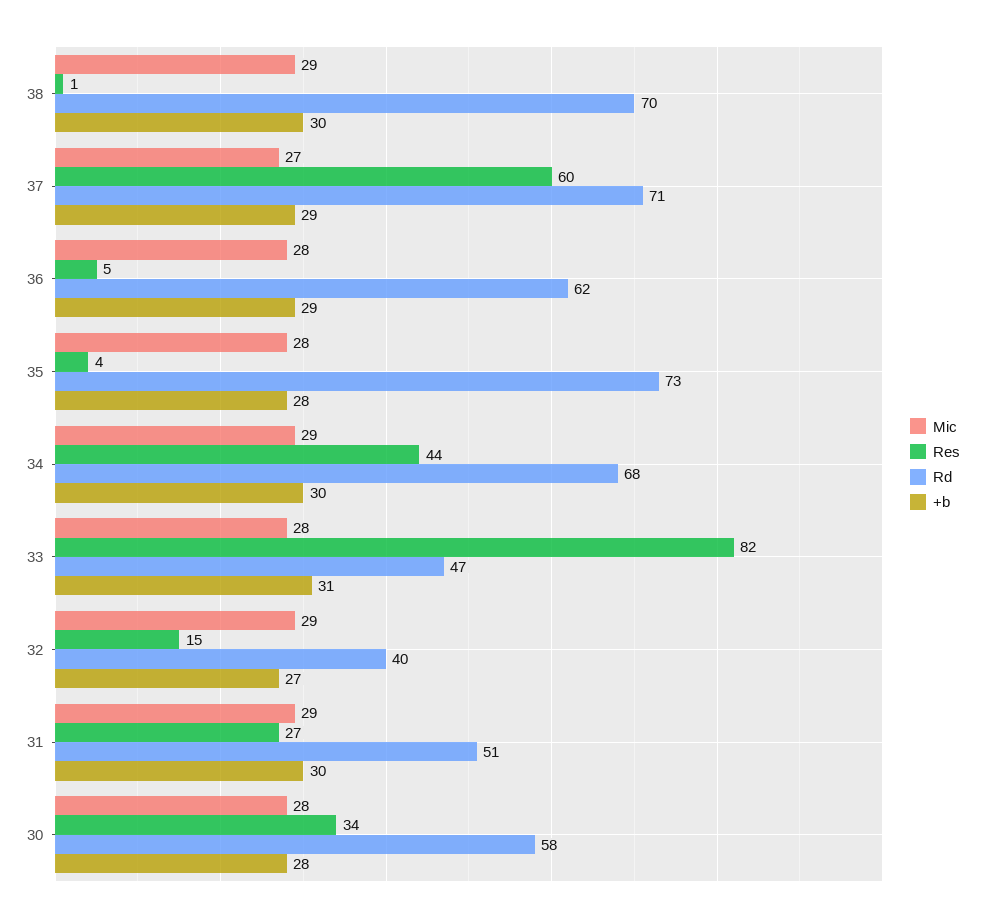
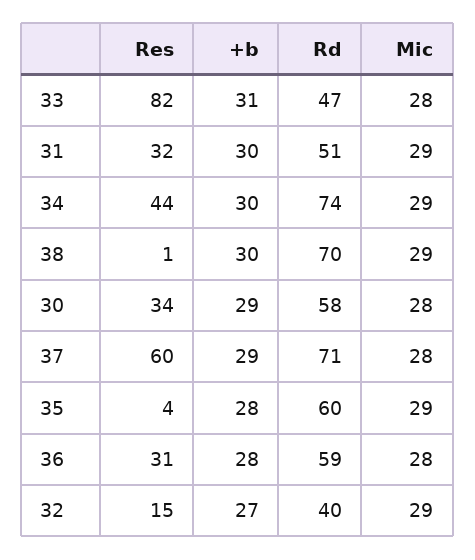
  {
    "Mic": {
      "38": 29,
-     "37": 27,
+     "37": 28,
      "36": 28,
-     "35": 28,
+     "35": 29,
      "34": 29,
      "33": 28,
      "32": 29,
      "31": 29,
      "30": 28
    },
    "Res": {
      "38": 1,
      "37": 60,
-     "36": 5,
+     "36": 31,
      "35": 4,
      "34": 44,
      "33": 82,
      "32": 15,
-     "31": 27,
+     "31": 32,
      "30": 34
    },
    "Rd": {
      "38": 70,
      "37": 71,
-     "36": 62,
+     "36": 59,
-     "35": 73,
+     "35": 60,
-     "34": 68,
+     "34": 74,
      "33": 47,
      "32": 40,
      "31": 51,
      "30": 58
    },
    "+b": {
      "38": 30,
      "37": 29,
-     "36": 29,
+     "36": 28,
      "35": 28,
      "34": 30,
      "33": 31,
      "32": 27,
      "31": 30,
-     "30": 28
+     "30": 29
    }
  }

